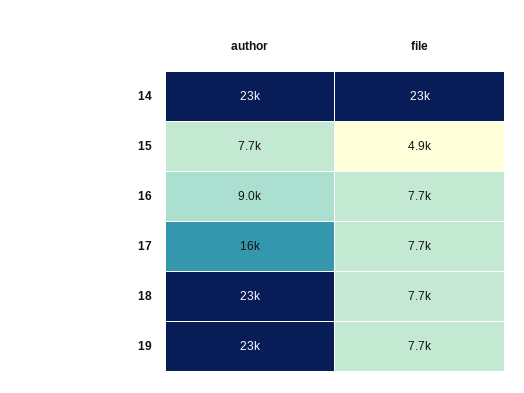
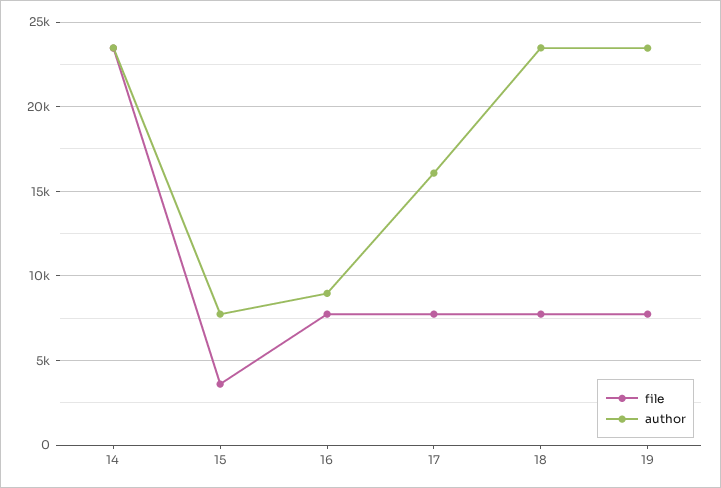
  {
    "author": {
      "14": 23000,
      "15": 7700,
      "16": 9000,
      "17": 16000,
      "18": 23000,
      "19": 23000
    },
    "file": {
      "14": 23000,
-     "15": 4900,
+     "15": 3500,
      "16": 7700,
      "17": 7700,
      "18": 7700,
      "19": 7700
    }
  }

